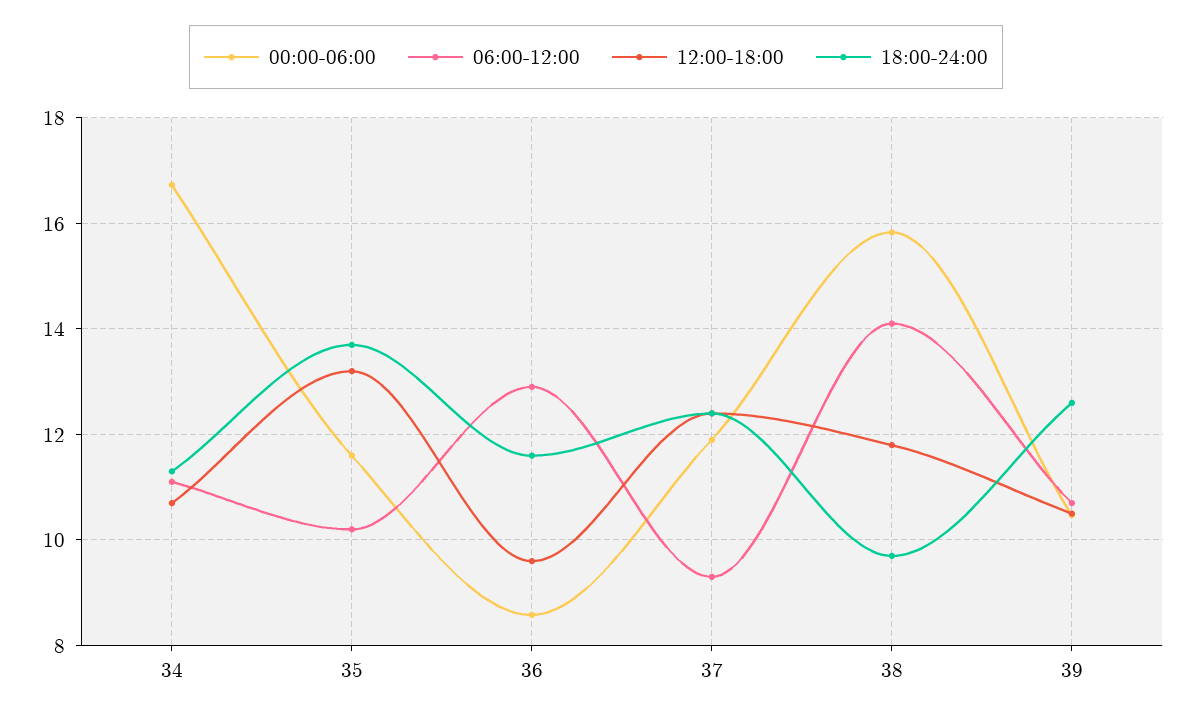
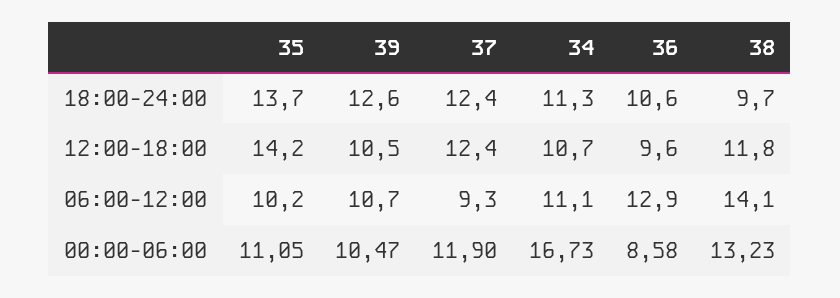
  {
    "00:00-06:00": {
      "34": 16.73,
-     "35": 11.6,
+     "35": 11.05,
      "36": 8.58,
      "37": 11.9,
-     "38": 15.8,
+     "38": 13.23,
      "39": 10.47
    },
    "06:00-12:00": {
      "34": 11.1,
      "35": 10.2,
      "36": 12.9,
      "37": 9.3,
      "38": 14.1,
      "39": 10.7
    },
    "12:00-18:00": {
      "34": 10.7,
-     "35": 13.2,
+     "35": 14.2,
      "36": 9.6,
      "37": 12.4,
      "38": 11.8,
      "39": 10.5
    },
    "18:00-24:00": {
      "34": 11.3,
      "35": 13.7,
-     "36": 11.6,
+     "36": 10.6,
      "37": 12.4,
      "38": 9.7,
      "39": 12.6
    }
  }

